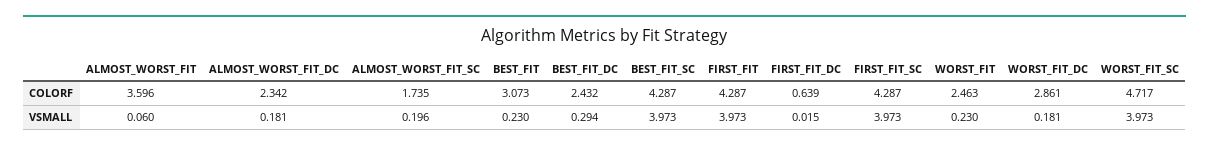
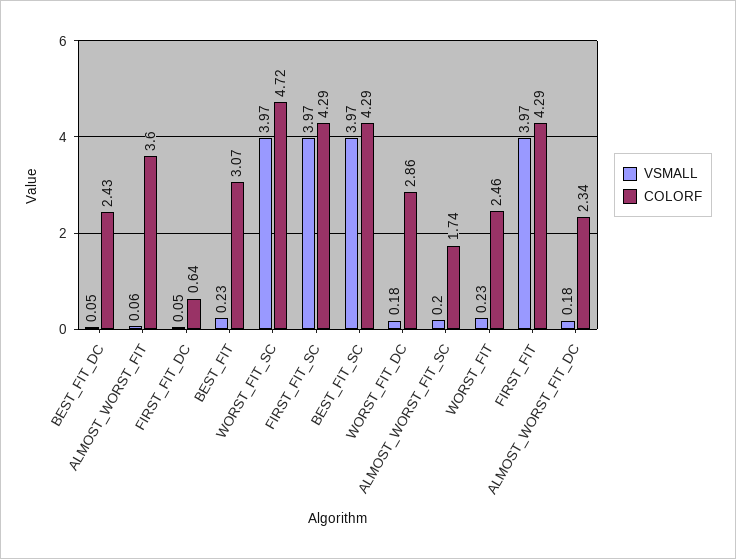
  {
    "COLORF": {
      "ALMOST_WORST_FIT": 3.596,
      "ALMOST_WORST_FIT_DC": 2.342,
      "ALMOST_WORST_FIT_SC": 1.735,
      "BEST_FIT": 3.073,
      "BEST_FIT_DC": 2.432,
      "BEST_FIT_SC": 4.287,
      "FIRST_FIT": 4.287,
      "FIRST_FIT_DC": 0.639,
      "FIRST_FIT_SC": 4.287,
      "WORST_FIT": 2.463,
      "WORST_FIT_DC": 2.861,
      "WORST_FIT_SC": 4.717
    },
    "VSMALL": {
      "ALMOST_WORST_FIT": 0.06,
      "ALMOST_WORST_FIT_DC": 0.181,
      "ALMOST_WORST_FIT_SC": 0.196,
      "BEST_FIT": 0.23,
-     "BEST_FIT_DC": 0.294,
+     "BEST_FIT_DC": 0.05,
      "BEST_FIT_SC": 3.973,
      "FIRST_FIT": 3.973,
-     "FIRST_FIT_DC": 0.015,
+     "FIRST_FIT_DC": 0.05,
      "FIRST_FIT_SC": 3.973,
      "WORST_FIT": 0.23,
      "WORST_FIT_DC": 0.181,
      "WORST_FIT_SC": 3.973
    }
  }

